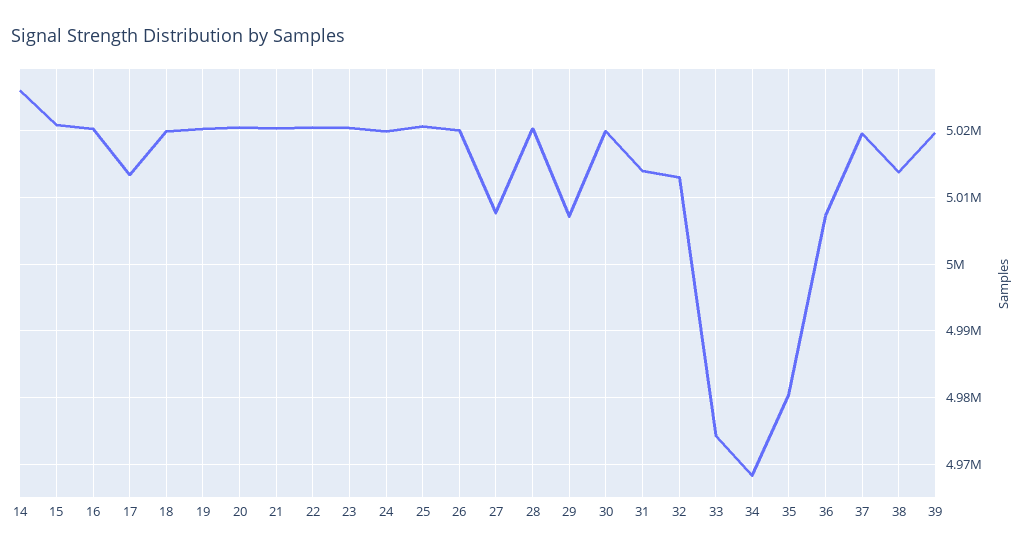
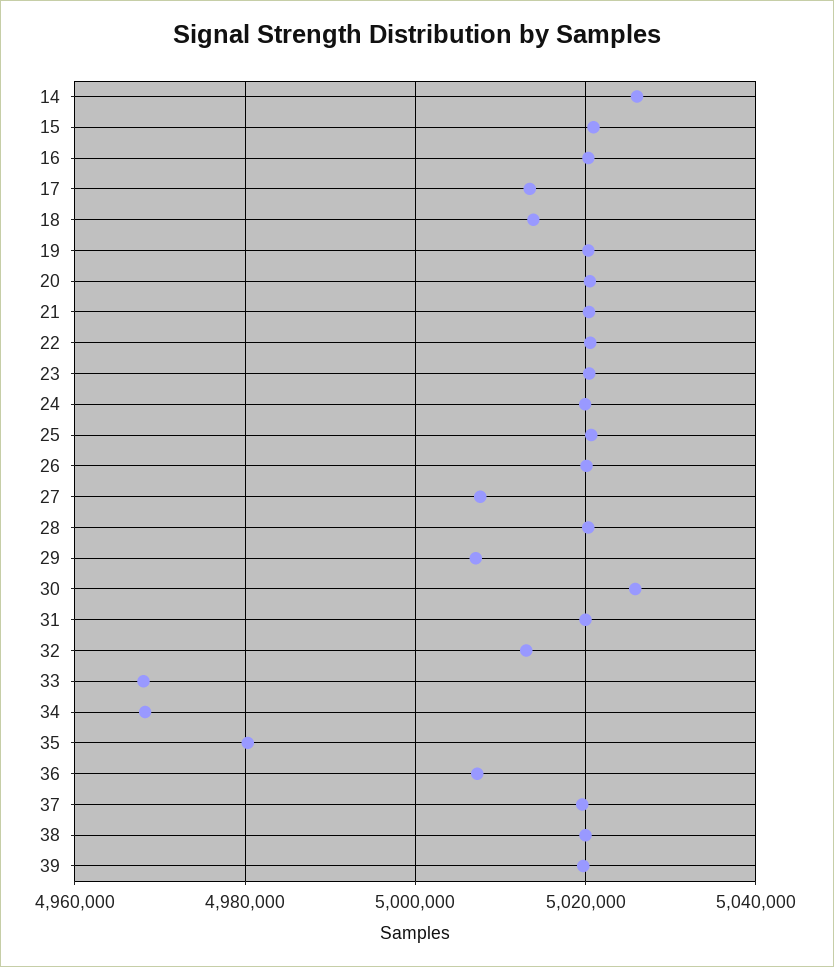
  {
    "14": 5026000,
    "15": 5021000,
    "16": 5020000,
    "17": 5013000,
-   "18": 5020000,
+   "18": 5014000,
    "19": 5020000,
    "20": 5021000,
    "21": 5020000,
    "22": 5021000,
    "23": 5020000,
    "24": 5020000,
    "25": 5021000,
    "26": 5020000,
    "27": 5008000,
    "28": 5020000,
    "29": 5007000,
-   "30": 5020000,
+   "30": 5026000,
-   "31": 5014000,
+   "31": 5020000,
    "32": 5013000,
-   "33": 4974000,
+   "33": 4968000,
    "34": 4968000,
    "35": 4980000,
    "36": 5007000,
    "37": 5020000,
-   "38": 5014000,
+   "38": 5020000,
    "39": 5020000
  }

